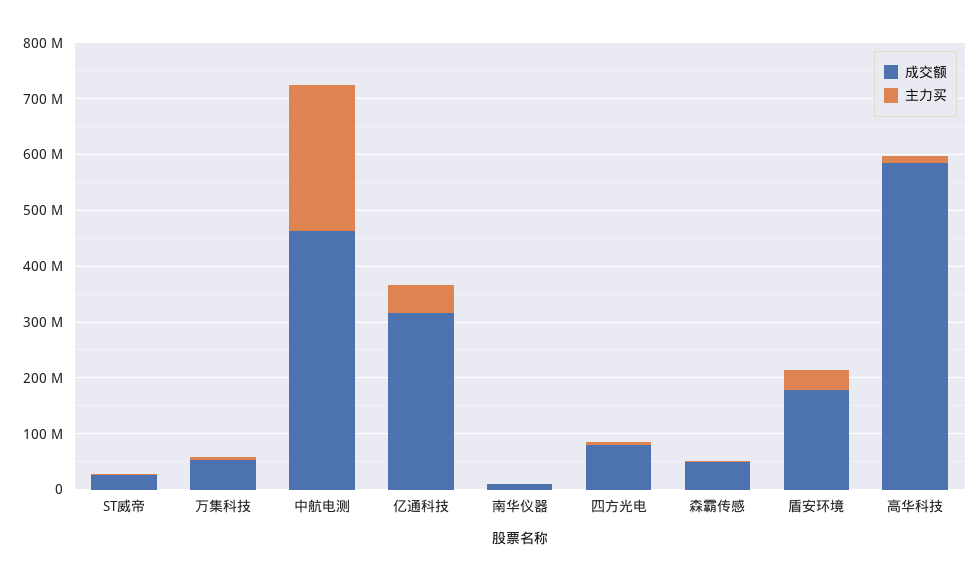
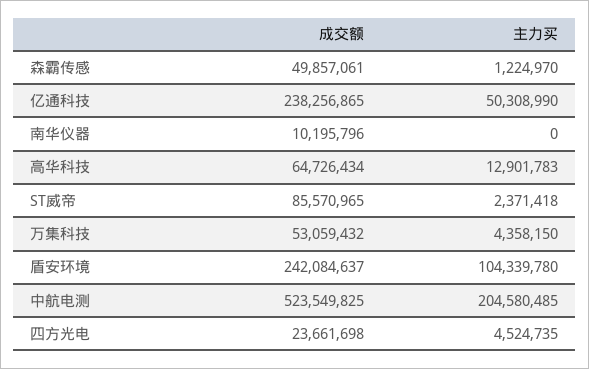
  {
    "成交额": {
-     "ST威帝": 20000000,
+     "ST威帝": 85570965,
      "万集科技": 53059432,
-     "中航电测": 460000000,
+     "中航电测": 523549825,
-     "亿通科技": 320000000,
+     "亿通科技": 238256865,
      "南华仪器": 10195796,
-     "四方光电": 80000000,
+     "四方光电": 23661698,
      "森霸传感": 49857061,
-     "盾安环境": 180000000,
+     "盾安环境": 242084637,
-     "高华科技": 580000000
+     "高华科技": 64726434
    },
    "主力买": {
      "ST威帝": 2371418,
      "万集科技": 4358150,
-     "中航电测": 260000000,
+     "中航电测": 204580485,
      "亿通科技": 50308990,
      "南华仪器": 0,
      "四方光电": 4524735,
      "森霸传感": 1224970,
-     "盾安环境": 40000000,
+     "盾安环境": 104339780,
      "高华科技": 12901783
    }
  }

